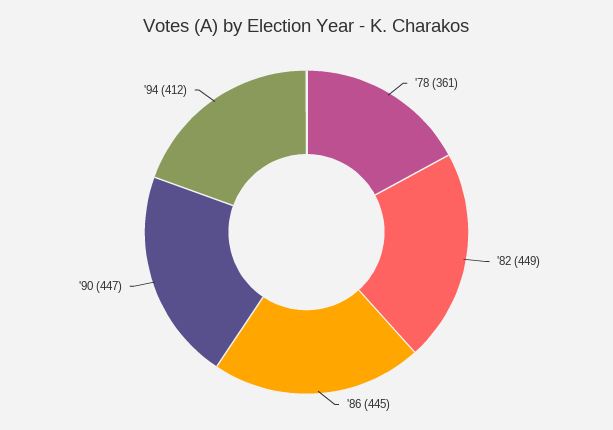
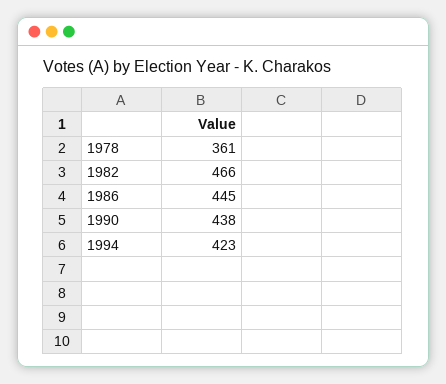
  {
    "'78": 361,
-   "'82": 449,
+   "'82": 466,
    "'86": 445,
-   "'90": 447,
+   "'90": 438,
-   "'94": 412
+   "'94": 423
  }

